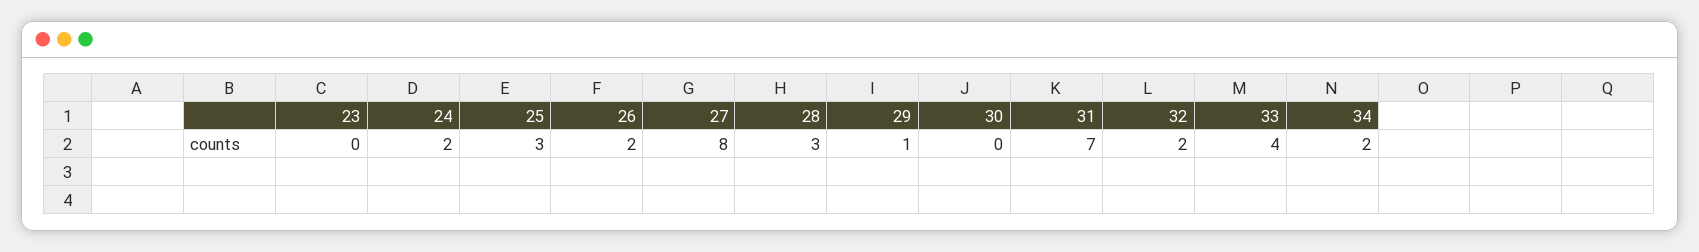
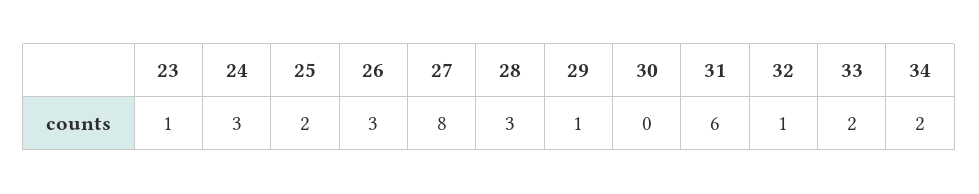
  {
-   "23": 0,
+   "23": 1,
-   "24": 2,
+   "24": 3,
-   "25": 3,
+   "25": 2,
-   "26": 2,
+   "26": 3,
    "27": 8,
    "28": 3,
    "29": 1,
    "30": 0,
-   "31": 7,
+   "31": 6,
-   "32": 2,
+   "32": 1,
-   "33": 4,
+   "33": 2,
    "34": 2
  }

